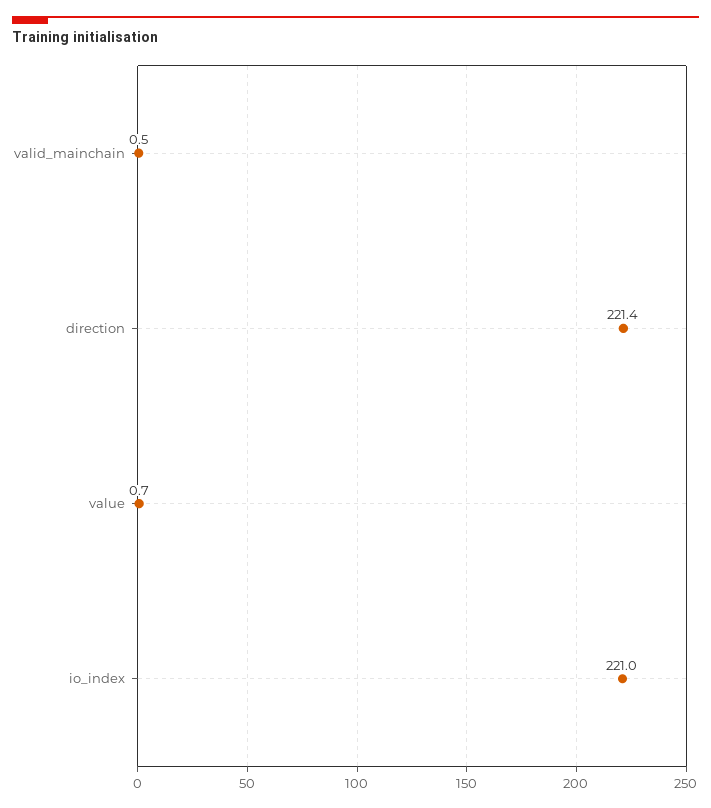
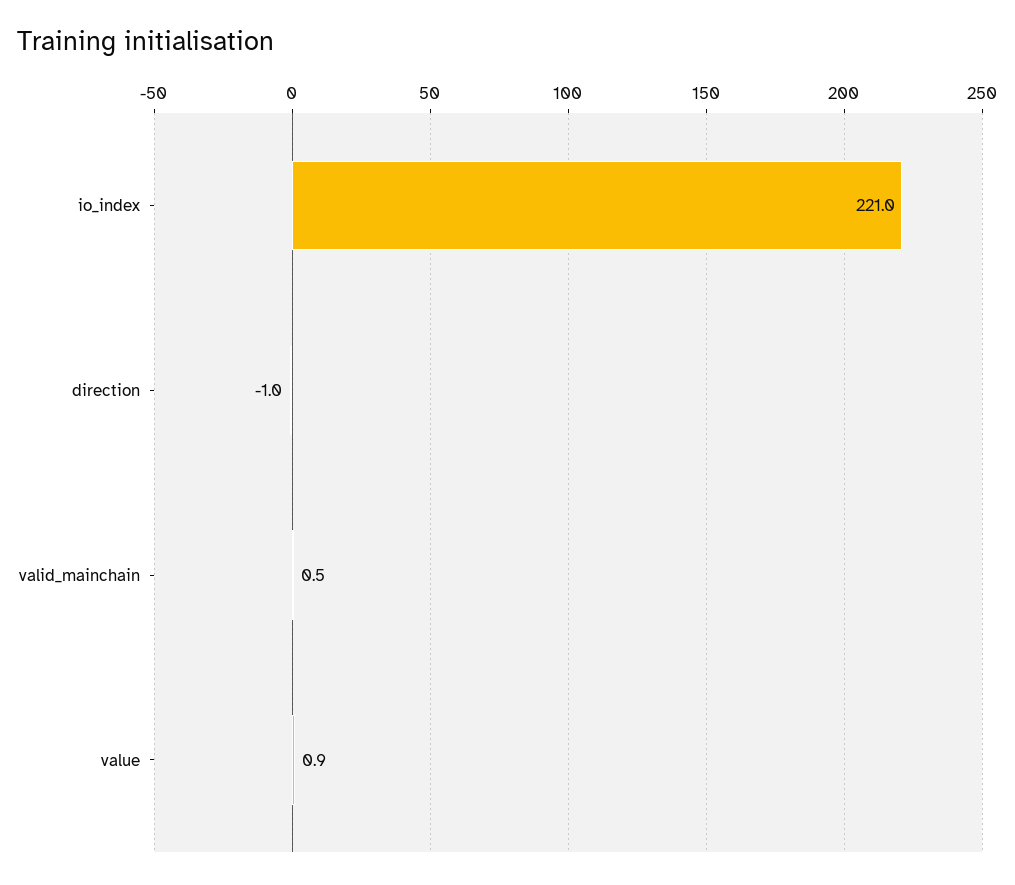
  {
    "valid_mainchain": 0.5,
-   "direction": 221.4,
+   "direction": -1,
-   "value": 0.7,
+   "value": 0.9,
    "io_index": 221
  }

